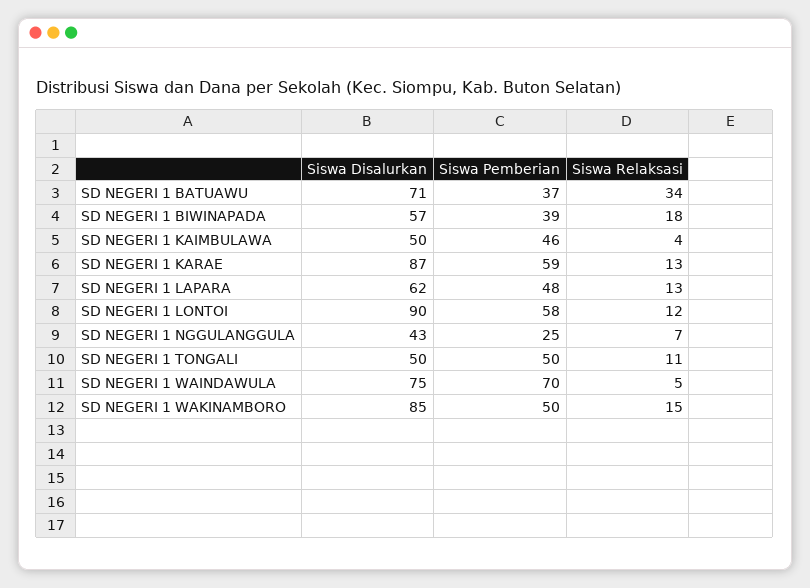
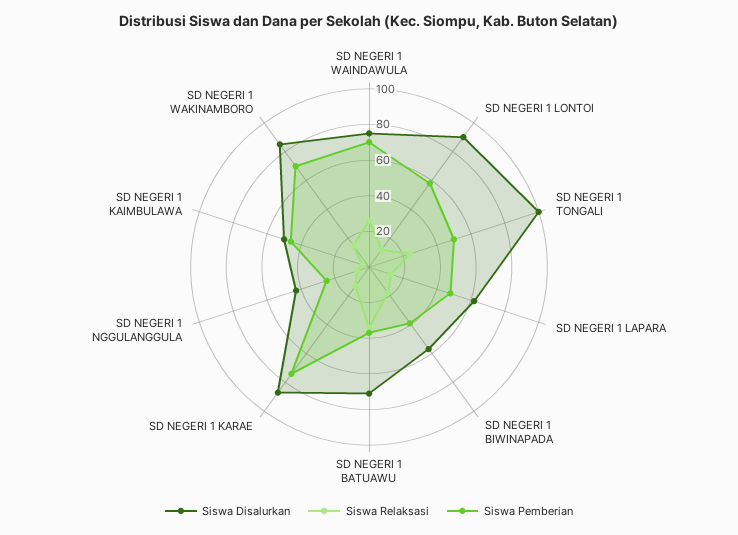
  {
    "Siswa Disalurkan": {
      "SD NEGERI 1 BATUAWU": 71,
      "SD NEGERI 1 BIWINAPADA": 57,
      "SD NEGERI 1 KAIMBULAWA": 50,
      "SD NEGERI 1 KARAE": 87,
      "SD NEGERI 1 LAPARA": 62,
      "SD NEGERI 1 LONTOI": 90,
      "SD NEGERI 1 NGGULANGGULA": 43,
-     "SD NEGERI 1 TONGALI": 50,
+     "SD NEGERI 1 TONGALI": 100,
      "SD NEGERI 1 WAINDAWULA": 75,
      "SD NEGERI 1 WAKINAMBORO": 85
    },
    "Siswa Pemberian": {
      "SD NEGERI 1 BATUAWU": 37,
      "SD NEGERI 1 BIWINAPADA": 39,
      "SD NEGERI 1 KAIMBULAWA": 46,
-     "SD NEGERI 1 KARAE": 59,
+     "SD NEGERI 1 KARAE": 75,
      "SD NEGERI 1 LAPARA": 48,
      "SD NEGERI 1 LONTOI": 58,
      "SD NEGERI 1 NGGULANGGULA": 25,
      "SD NEGERI 1 TONGALI": 50,
      "SD NEGERI 1 WAINDAWULA": 70,
-     "SD NEGERI 1 WAKINAMBORO": 50
+     "SD NEGERI 1 WAKINAMBORO": 70
    },
    "Siswa Relaksasi": {
      "SD NEGERI 1 BATUAWU": 34,
      "SD NEGERI 1 BIWINAPADA": 18,
      "SD NEGERI 1 KAIMBULAWA": 4,
      "SD NEGERI 1 KARAE": 13,
      "SD NEGERI 1 LAPARA": 13,
      "SD NEGERI 1 LONTOI": 12,
      "SD NEGERI 1 NGGULANGGULA": 7,
-     "SD NEGERI 1 TONGALI": 11,
+     "SD NEGERI 1 TONGALI": 25,
-     "SD NEGERI 1 WAINDAWULA": 5,
+     "SD NEGERI 1 WAINDAWULA": 25,
      "SD NEGERI 1 WAKINAMBORO": 15
    }
  }

